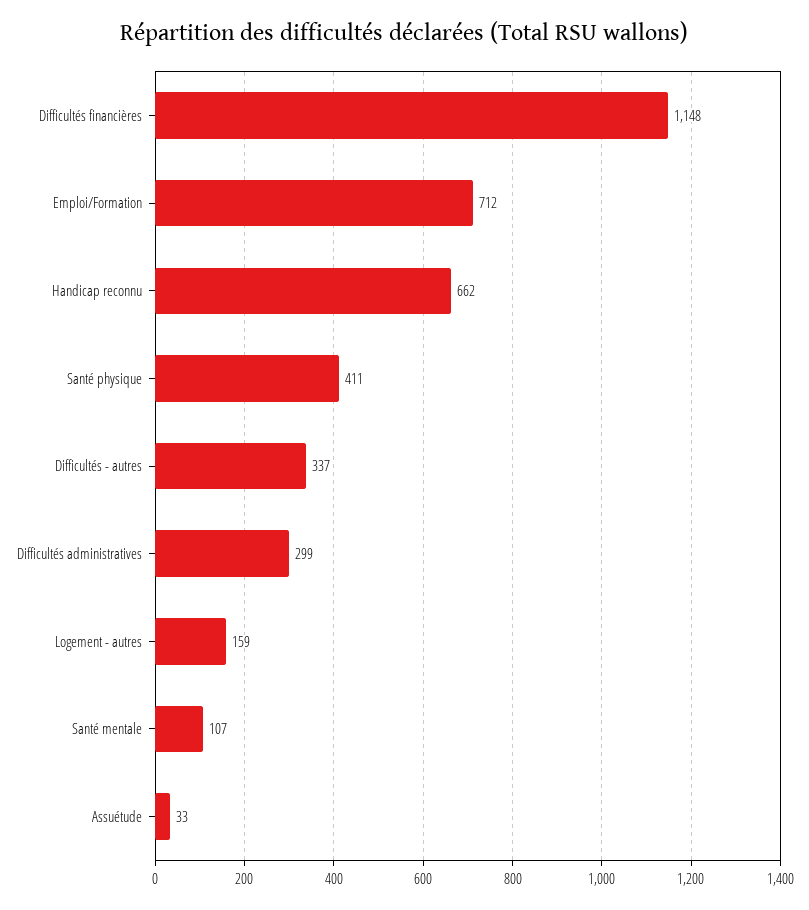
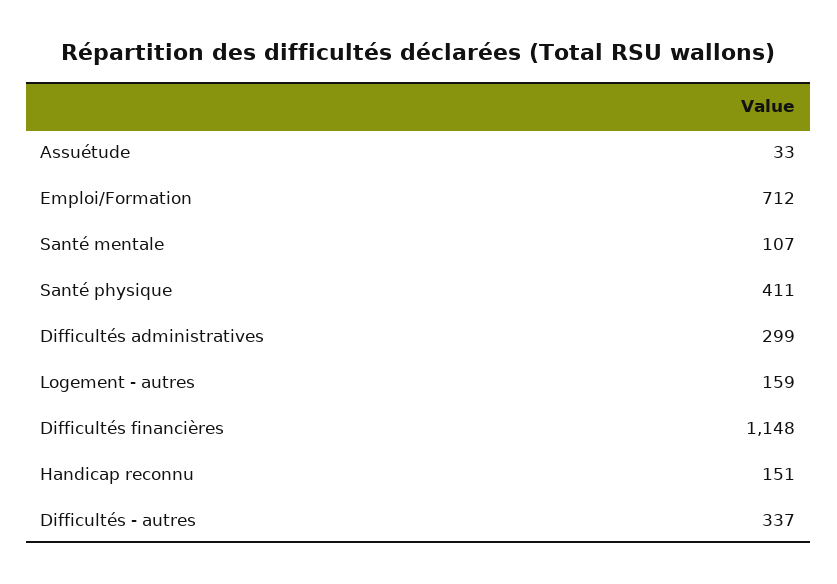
  {
    "Difficultés financières": 1148,
    "Emploi/Formation": 712,
-   "Handicap reconnu": 662,
+   "Handicap reconnu": 151,
    "Santé physique": 411,
    "Difficultés - autres": 337,
    "Difficultés administratives": 299,
    "Logement - autres": 159,
    "Santé mentale": 107,
    "Assuétude": 33
  }

